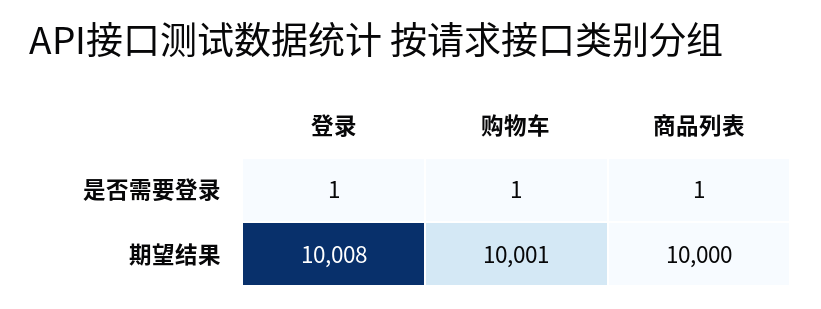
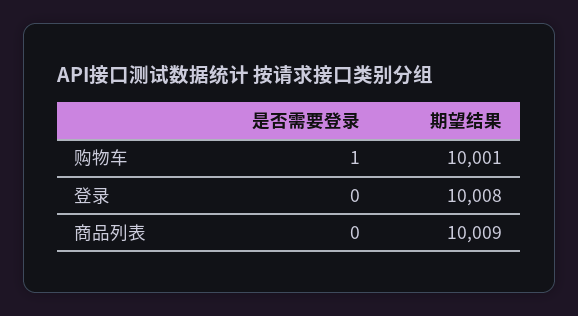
  {
    "登录": {
-     "是否需要登录": 1,
+     "是否需要登录": 0,
      "期望结果": 10008
    },
    "购物车": {
      "是否需要登录": 1,
      "期望结果": 10001
    },
    "商品列表": {
-     "是否需要登录": 1,
+     "是否需要登录": 0,
-     "期望结果": 10000
+     "期望结果": 10009
    }
  }

